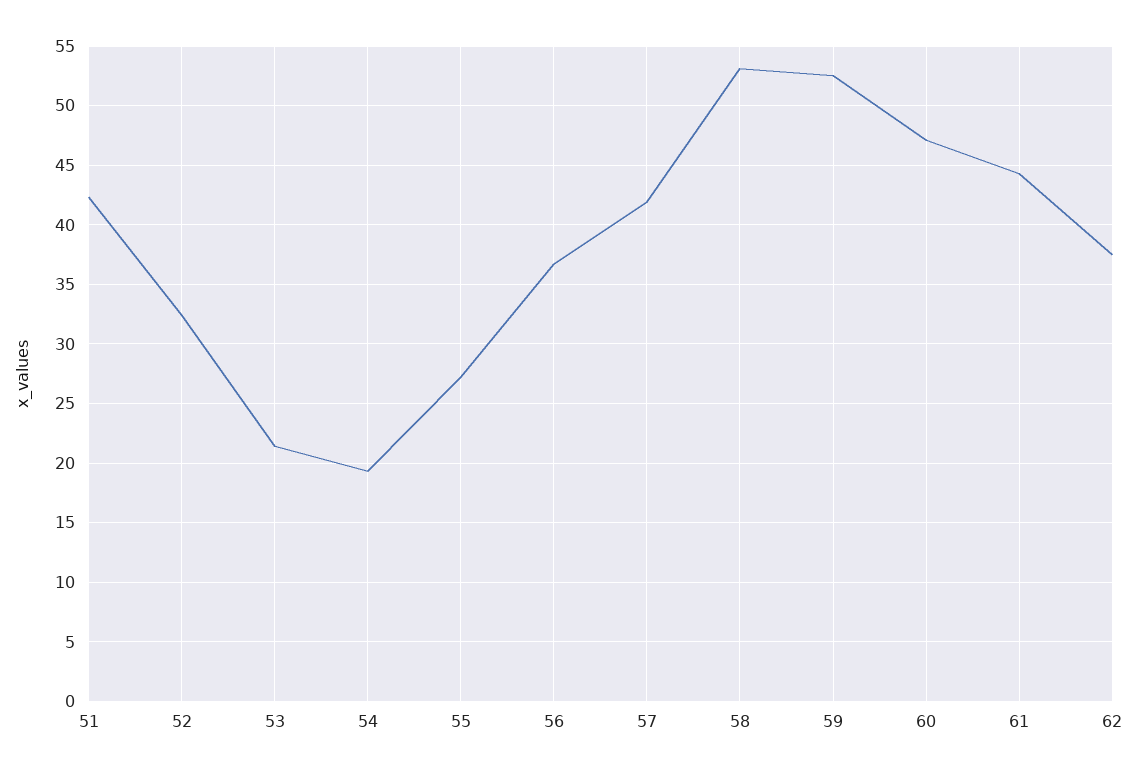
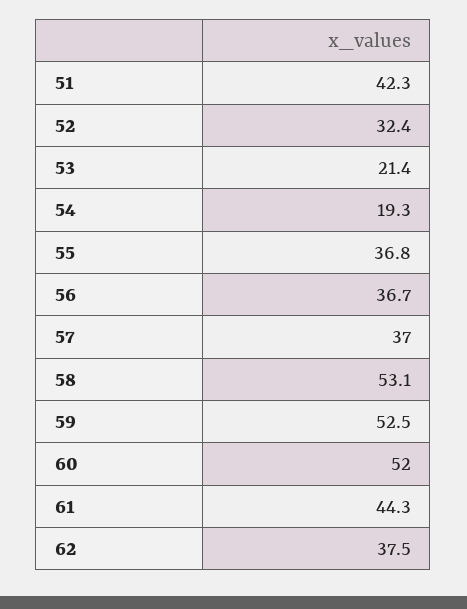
  {
    "51": 42.3,
    "52": 32.4,
    "53": 21.4,
    "54": 19.3,
-   "55": 27,
+   "55": 36.8,
    "56": 36.7,
-   "57": 42,
+   "57": 37,
    "58": 53.1,
    "59": 52.5,
-   "60": 47,
+   "60": 52,
    "61": 44.3,
    "62": 37.5
  }

